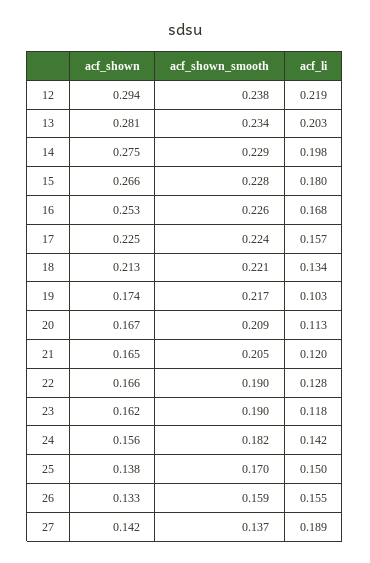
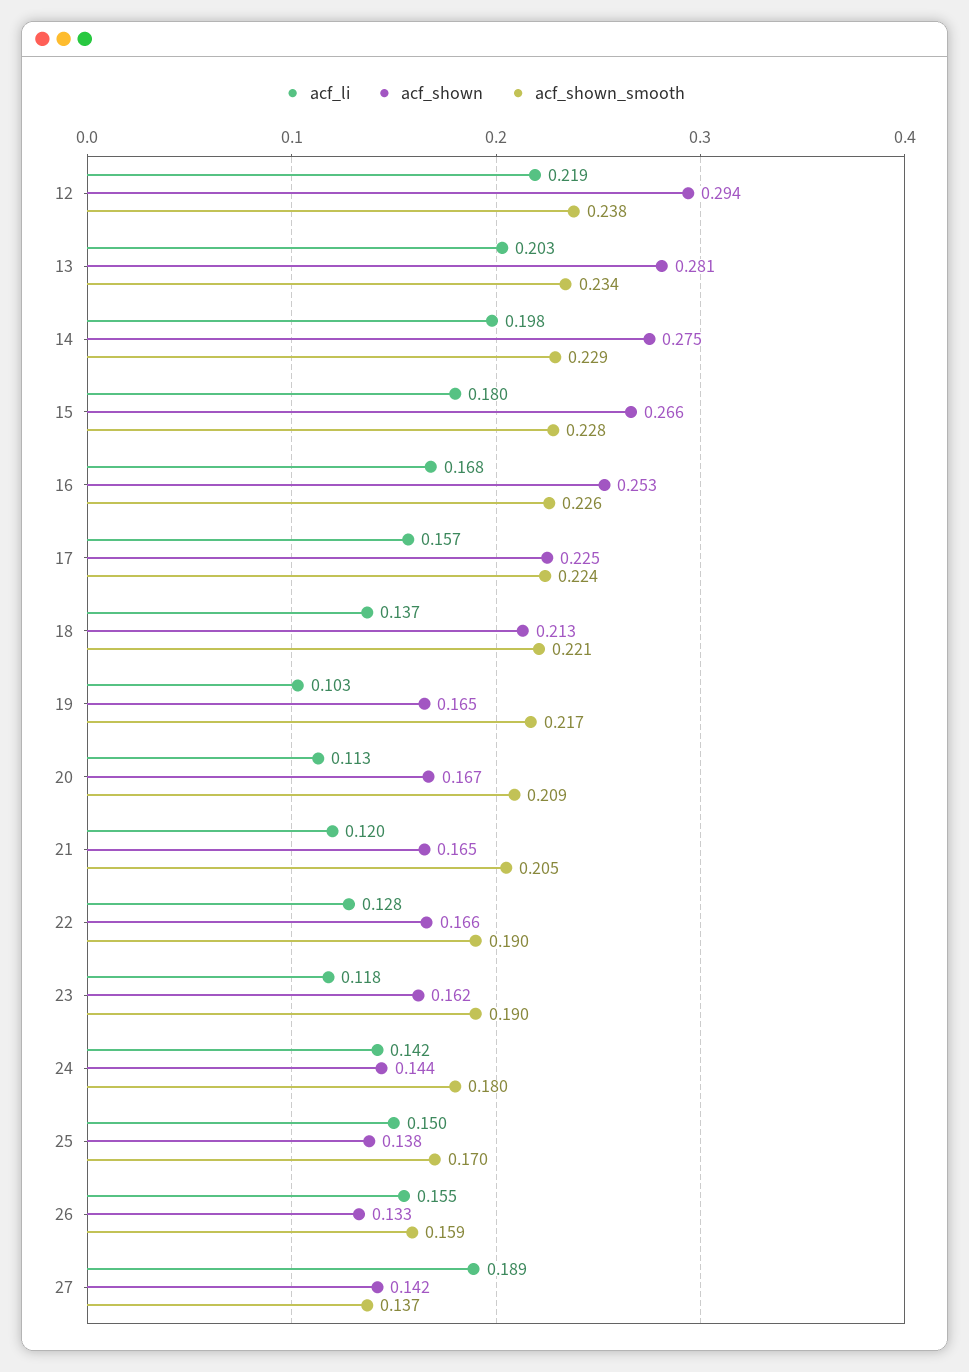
  {
    "acf_shown": {
      "12": 0.294,
      "13": 0.281,
      "14": 0.275,
      "15": 0.266,
      "16": 0.253,
      "17": 0.225,
      "18": 0.213,
-     "19": 0.174,
+     "19": 0.165,
      "20": 0.167,
      "21": 0.165,
      "22": 0.166,
      "23": 0.162,
-     "24": 0.156,
+     "24": 0.144,
      "25": 0.138,
      "26": 0.133,
      "27": 0.142
    },
    "acf_shown_smooth": {
      "12": 0.238,
      "13": 0.234,
      "14": 0.229,
      "15": 0.228,
      "16": 0.226,
      "17": 0.224,
      "18": 0.221,
      "19": 0.217,
      "20": 0.209,
      "21": 0.205,
      "22": 0.19,
      "23": 0.19,
-     "24": 0.182,
+     "24": 0.18,
      "25": 0.17,
      "26": 0.159,
      "27": 0.137
    },
    "acf_li": {
      "12": 0.219,
      "13": 0.203,
      "14": 0.198,
      "15": 0.18,
      "16": 0.168,
      "17": 0.157,
-     "18": 0.134,
+     "18": 0.137,
      "19": 0.103,
      "20": 0.113,
      "21": 0.12,
      "22": 0.128,
      "23": 0.118,
      "24": 0.142,
      "25": 0.15,
      "26": 0.155,
      "27": 0.189
    }
  }

